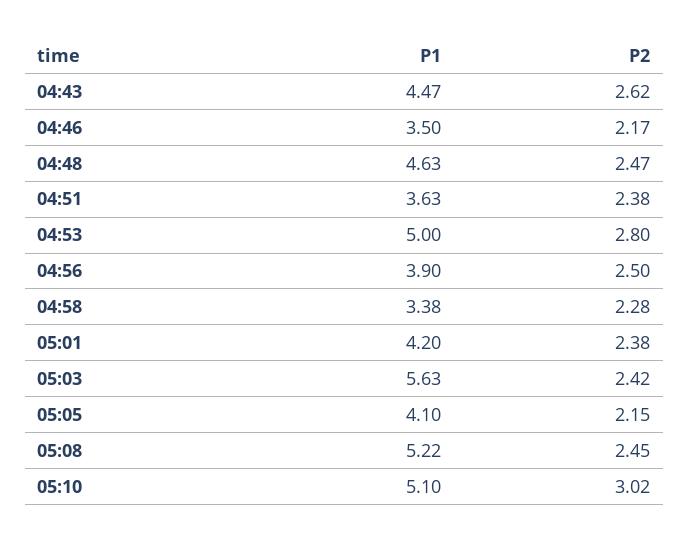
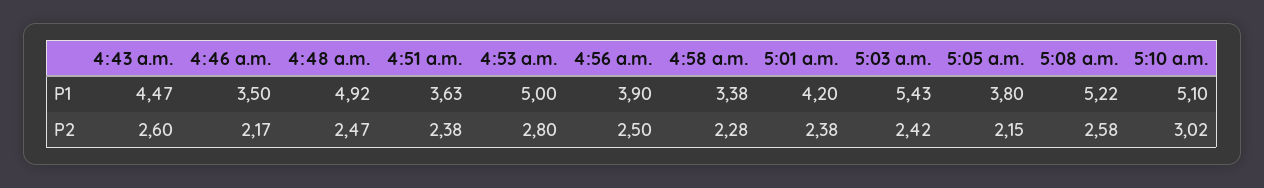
  {
    "P1": {
      "04:43": 4.47,
      "04:46": 3.5,
-     "04:48": 4.63,
+     "04:48": 4.92,
      "04:51": 3.63,
      "04:53": 5,
      "04:56": 3.9,
      "04:58": 3.38,
      "05:01": 4.2,
-     "05:03": 5.63,
+     "05:03": 5.43,
-     "05:05": 4.1,
+     "05:05": 3.8,
      "05:08": 5.22,
      "05:10": 5.1
    },
    "P2": {
-     "04:43": 2.62,
+     "04:43": 2.6,
      "04:46": 2.17,
      "04:48": 2.47,
      "04:51": 2.38,
      "04:53": 2.8,
      "04:56": 2.5,
      "04:58": 2.28,
      "05:01": 2.38,
      "05:03": 2.42,
      "05:05": 2.15,
-     "05:08": 2.45,
+     "05:08": 2.58,
      "05:10": 3.02
    }
  }

